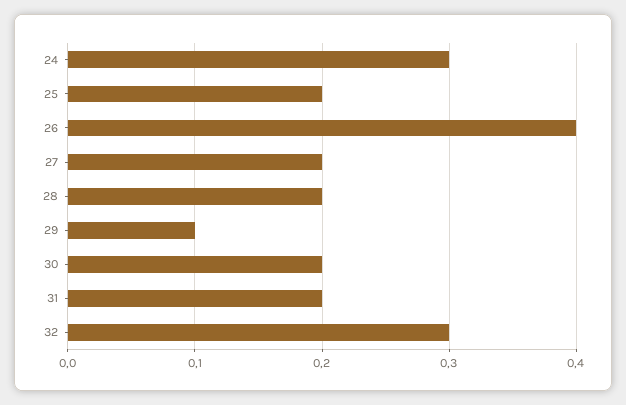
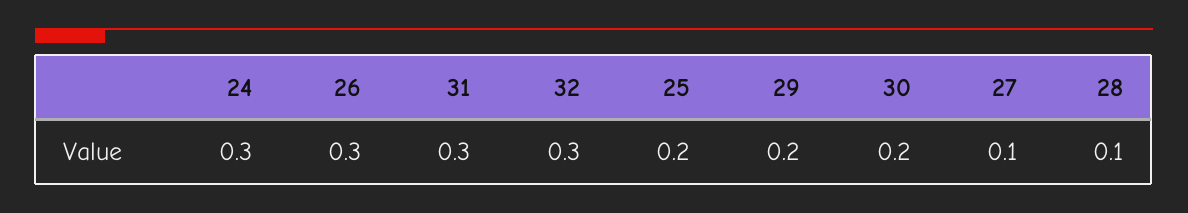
  {
    "24": 0.3,
    "25": 0.2,
-   "26": 0.4,
+   "26": 0.3,
-   "27": 0.2,
+   "27": 0.1,
-   "28": 0.2,
+   "28": 0.1,
-   "29": 0.1,
+   "29": 0.2,
    "30": 0.2,
-   "31": 0.2,
+   "31": 0.3,
    "32": 0.3
  }

